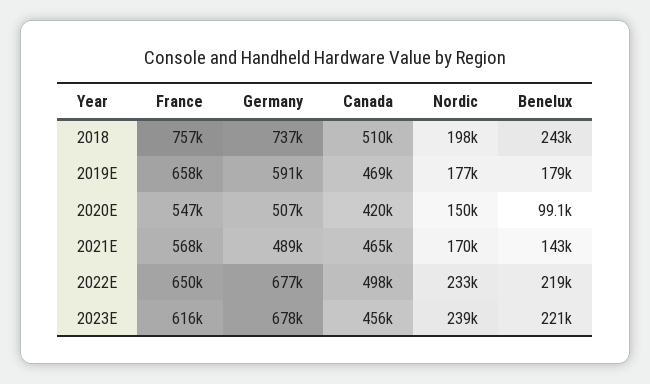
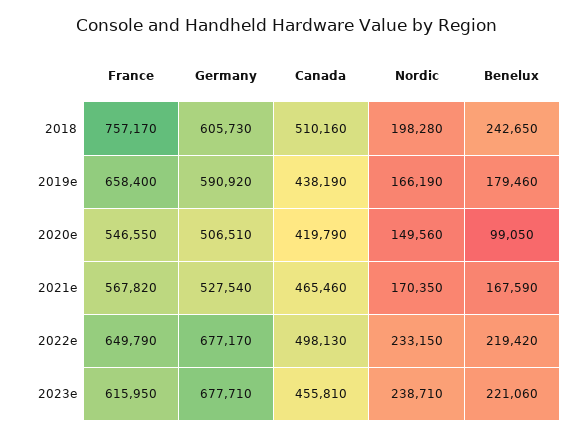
  {
    "France": {
      "2018": 757170,
      "2019E": 658400,
      "2020E": 546550,
      "2021E": 567820,
      "2022E": 649790,
      "2023E": 615950
    },
    "Germany": {
-     "2018": 737000,
+     "2018": 605730,
      "2019E": 590920,
      "2020E": 506510,
-     "2021E": 489000,
+     "2021E": 527540,
      "2022E": 677170,
      "2023E": 677710
    },
    "Canada": {
      "2018": 510160,
-     "2019E": 469000,
+     "2019E": 438190,
      "2020E": 419790,
      "2021E": 465460,
      "2022E": 498130,
      "2023E": 455810
    },
    "Nordic": {
      "2018": 198280,
-     "2019E": 177000,
+     "2019E": 166190,
      "2020E": 149560,
      "2021E": 170350,
      "2022E": 233150,
      "2023E": 238710
    },
    "Benelux": {
      "2018": 242650,
      "2019E": 179460,
      "2020E": 99050,
-     "2021E": 143000,
+     "2021E": 167590,
      "2022E": 219420,
      "2023E": 221060
    }
  }

